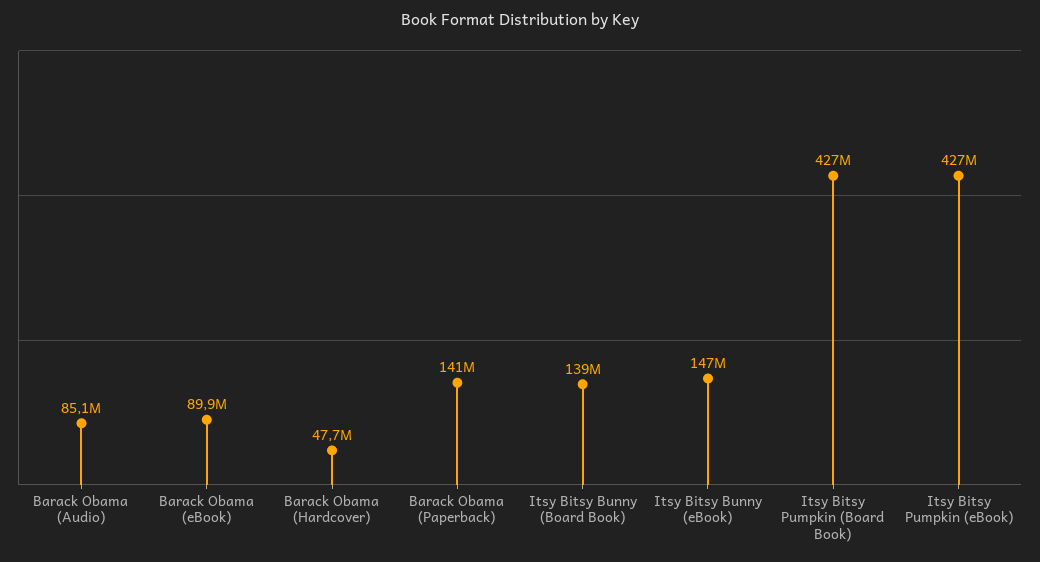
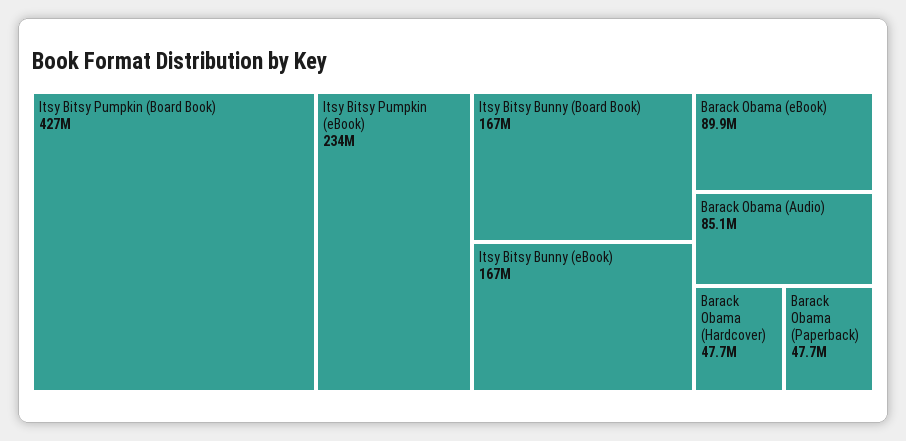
  {
    "Barack Obama (Audio)": 85100000,
    "Barack Obama (eBook)": 89900000,
    "Barack Obama (Hardcover)": 47700000,
-   "Barack Obama (Paperback)": 141000000,
+   "Barack Obama (Paperback)": 47700000,
-   "Itsy Bitsy Bunny (Board Book)": 139000000,
+   "Itsy Bitsy Bunny (Board Book)": 167000000,
-   "Itsy Bitsy Bunny (eBook)": 147000000,
+   "Itsy Bitsy Bunny (eBook)": 167000000,
    "Itsy Bitsy Pumpkin (Board Book)": 427000000,
-   "Itsy Bitsy Pumpkin (eBook)": 427000000
+   "Itsy Bitsy Pumpkin (eBook)": 234000000
  }

